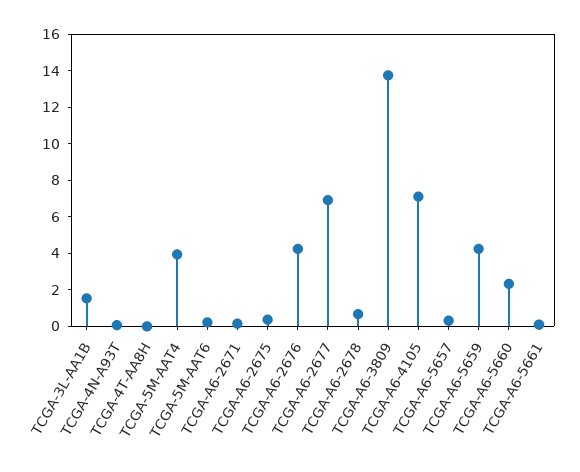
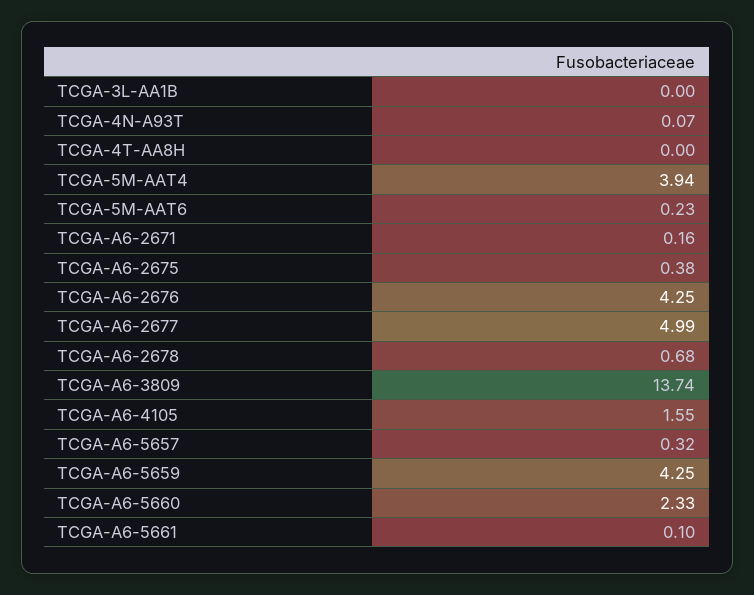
  {
-   "TCGA-3L-AA1B": 1.5,
+   "TCGA-3L-AA1B": 0,
    "TCGA-4N-A93T": 0.07,
    "TCGA-4T-AA8H": 0,
    "TCGA-5M-AAT4": 3.94,
    "TCGA-5M-AAT6": 0.23,
    "TCGA-A6-2671": 0.16,
    "TCGA-A6-2675": 0.38,
    "TCGA-A6-2676": 4.25,
-   "TCGA-A6-2677": 7,
+   "TCGA-A6-2677": 4.99,
    "TCGA-A6-2678": 0.68,
    "TCGA-A6-3809": 13.74,
-   "TCGA-A6-4105": 7,
+   "TCGA-A6-4105": 1.55,
    "TCGA-A6-5657": 0.32,
    "TCGA-A6-5659": 4.25,
    "TCGA-A6-5660": 2.33,
    "TCGA-A6-5661": 0.1
  }

